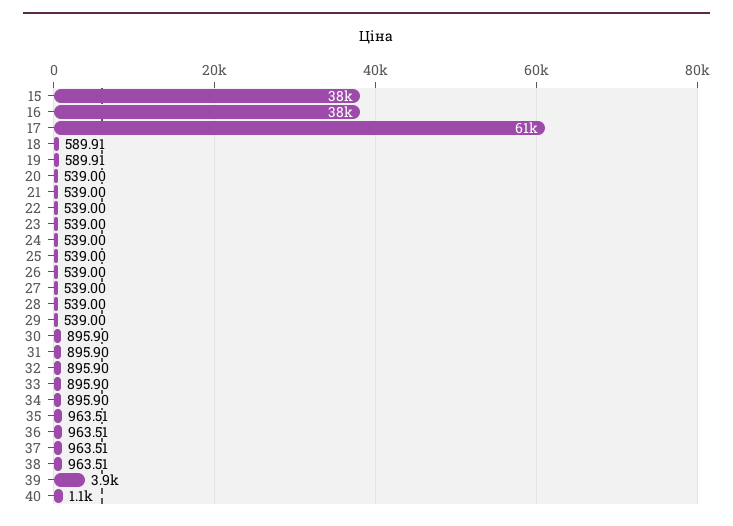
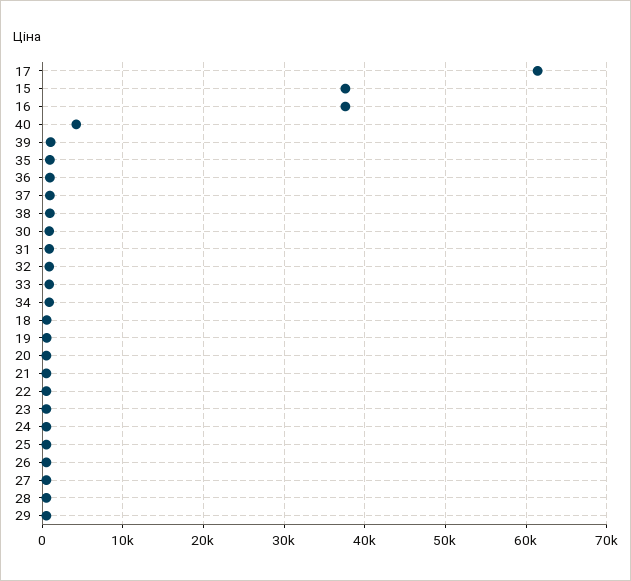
  {
    "15": 38000,
    "16": 38000,
    "17": 61000,
    "18": 589.91,
    "19": 589.91,
    "20": 539,
    "21": 539,
    "22": 539,
    "23": 539,
    "24": 539,
    "25": 539,
    "26": 539,
    "27": 539,
    "28": 539,
    "29": 539,
    "30": 895.9,
    "31": 895.9,
    "32": 895.9,
    "33": 895.9,
    "34": 895.9,
    "35": 963.51,
    "36": 963.51,
    "37": 963.51,
    "38": 963.51,
-   "39": 3900,
+   "39": 1000,
-   "40": 1100
+   "40": 4000
  }

